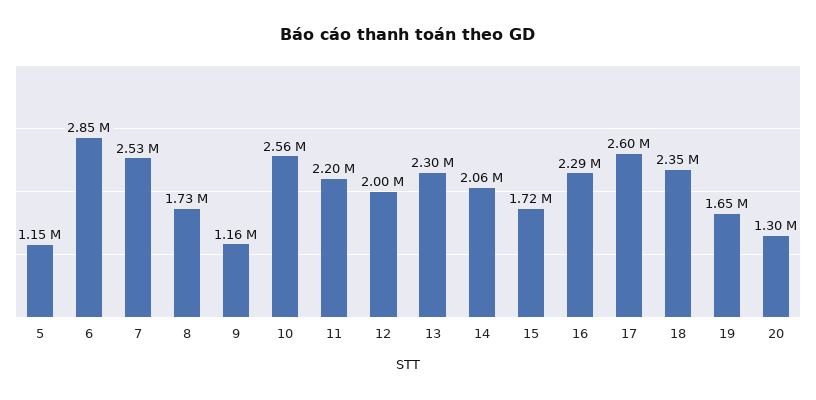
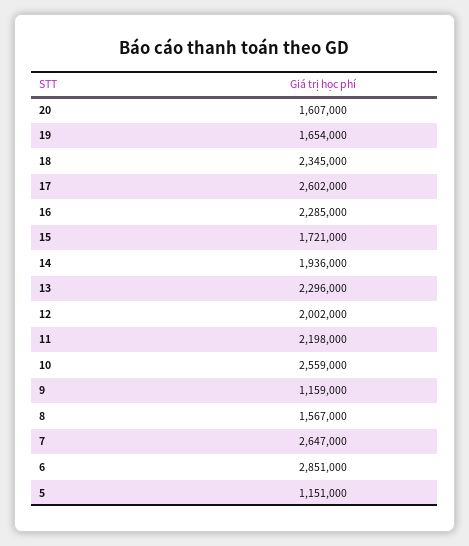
  {
    "5": 1151000,
    "6": 2851000,
-   "7": 2530000,
+   "7": 2647000,
-   "8": 1730000,
+   "8": 1567000,
    "9": 1159000,
    "10": 2559000,
    "11": 2198000,
    "12": 2002000,
    "13": 2296000,
-   "14": 2060000,
+   "14": 1936000,
    "15": 1721000,
    "16": 2285000,
    "17": 2602000,
    "18": 2345000,
    "19": 1654000,
-   "20": 1300000
+   "20": 1607000
  }

